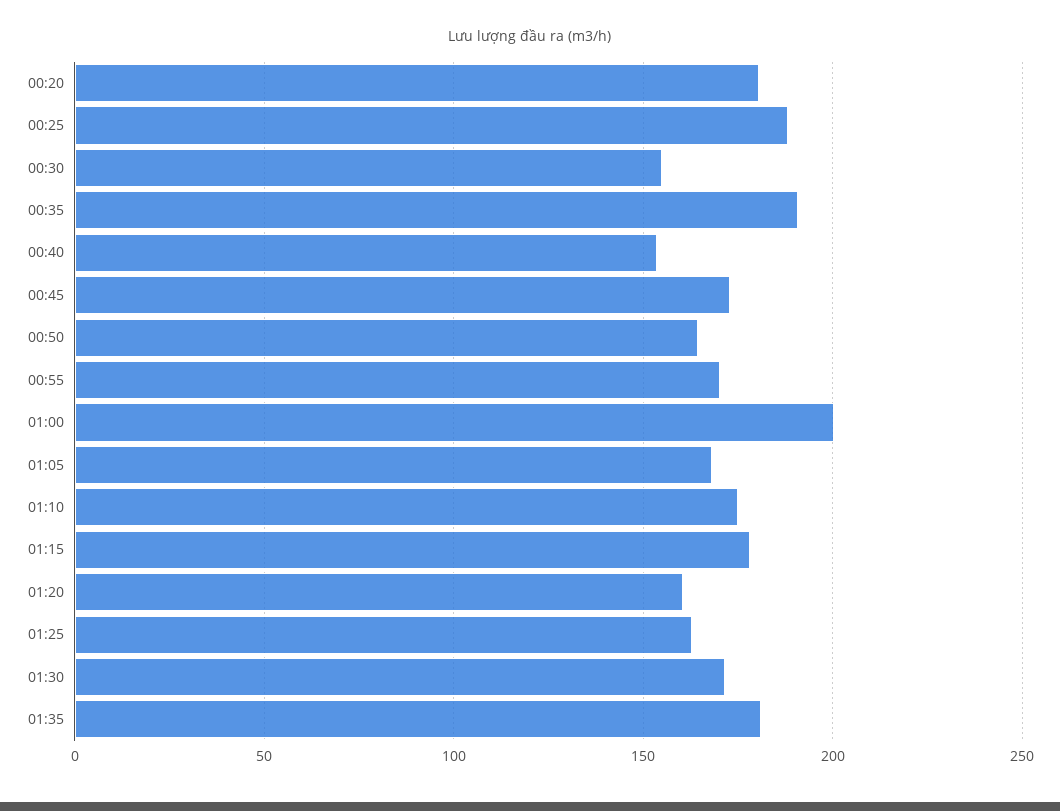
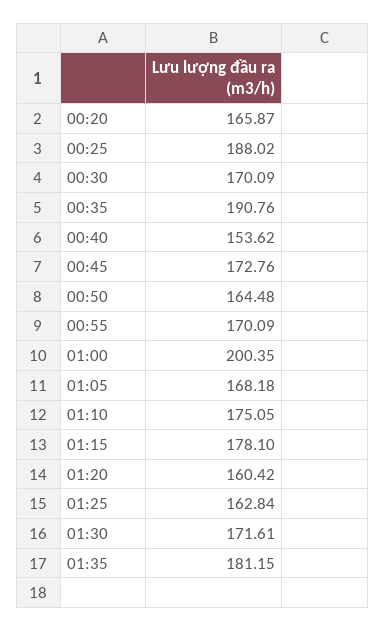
  {
-   "00:20": 180,
+   "00:20": 165.87,
    "00:25": 188.02,
-   "00:30": 155,
+   "00:30": 170.09,
    "00:35": 190.76,
    "00:40": 153.62,
    "00:45": 172.76,
    "00:50": 164.48,
    "00:55": 170.09,
    "01:00": 200.35,
    "01:05": 168.18,
    "01:10": 175.05,
    "01:15": 178.1,
    "01:20": 160.42,
    "01:25": 162.84,
    "01:30": 171.61,
    "01:35": 181.15
  }

